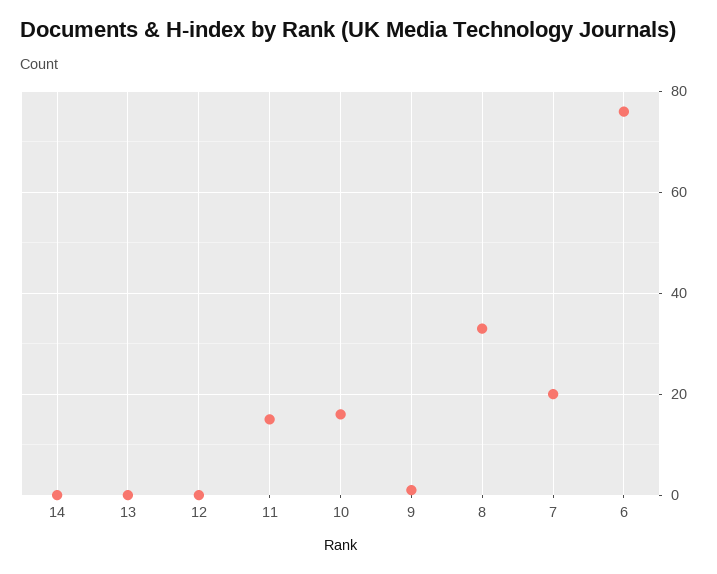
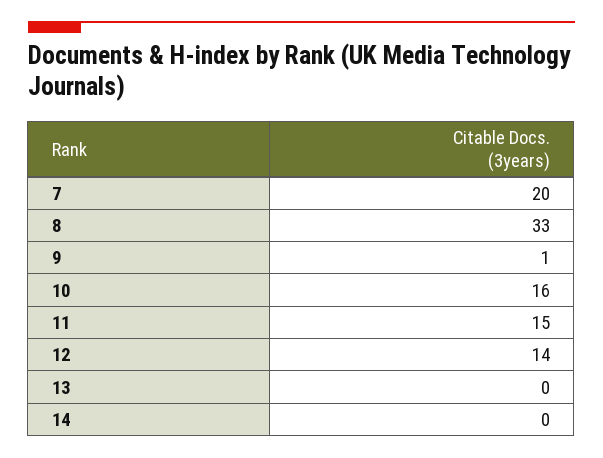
  {
    "14": 0,
    "13": 0,
-   "12": 0,
+   "12": 14,
    "11": 15,
    "10": 16,
    "9": 1,
    "8": 33,
-   "7": 20,
+   "7": 20
-   "6": 75
  }

